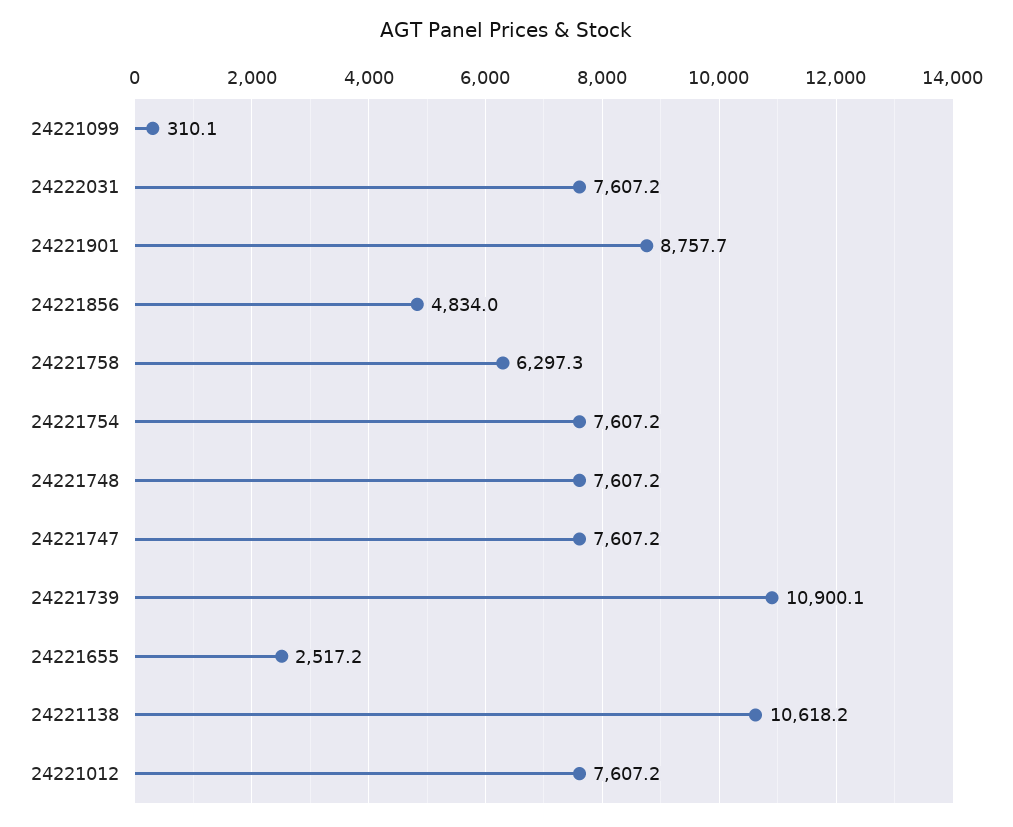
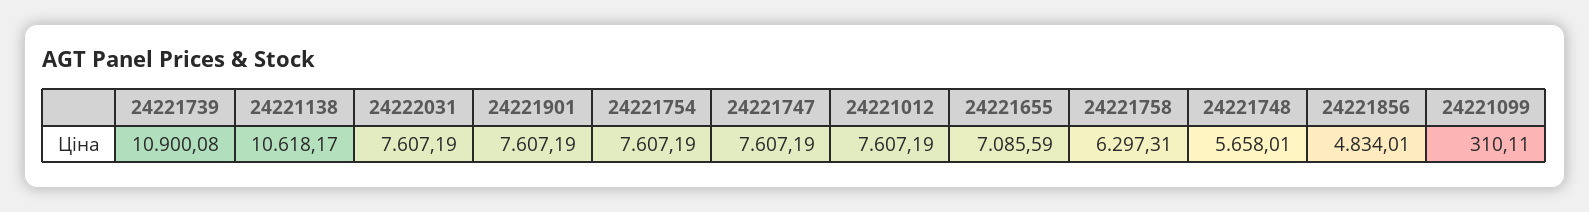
  {
    "24221099": 310.11,
    "24222031": 7607.19,
-   "24221901": 8757.7,
+   "24221901": 7607.19,
    "24221856": 4834.01,
    "24221758": 6297.31,
    "24221754": 7607.19,
-   "24221748": 7607.2,
+   "24221748": 5658.01,
    "24221747": 7607.19,
    "24221739": 10900.08,
-   "24221655": 2517.2,
+   "24221655": 7085.59,
    "24221138": 10618.17,
    "24221012": 7607.19
  }

